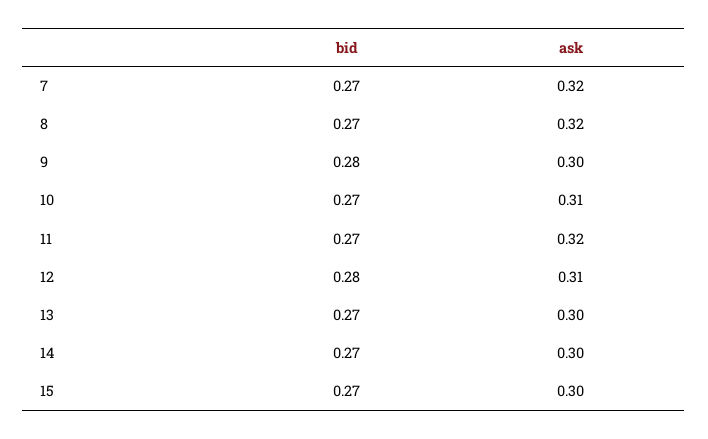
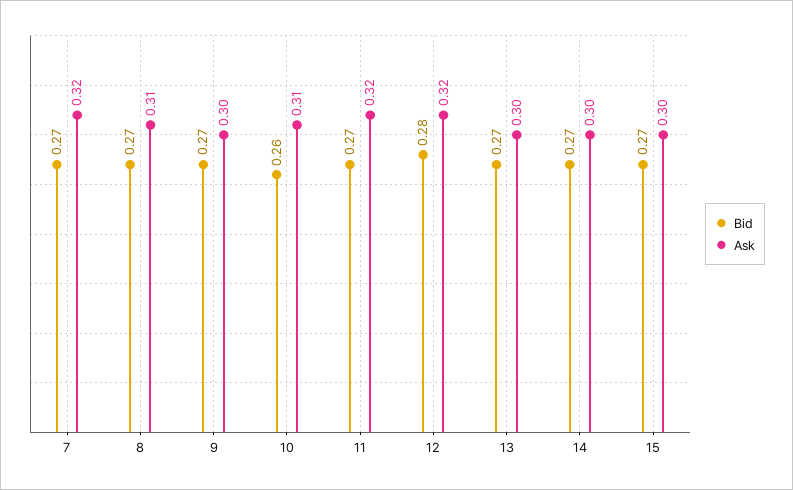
  {
    "bid": {
      "7": 0.27,
      "8": 0.27,
-     "9": 0.28,
+     "9": 0.27,
-     "10": 0.27,
+     "10": 0.26,
      "11": 0.27,
      "12": 0.28,
      "13": 0.27,
      "14": 0.27,
      "15": 0.27
    },
    "ask": {
      "7": 0.32,
-     "8": 0.32,
+     "8": 0.31,
      "9": 0.3,
      "10": 0.31,
      "11": 0.32,
-     "12": 0.31,
+     "12": 0.32,
      "13": 0.3,
      "14": 0.3,
      "15": 0.3
    }
  }

